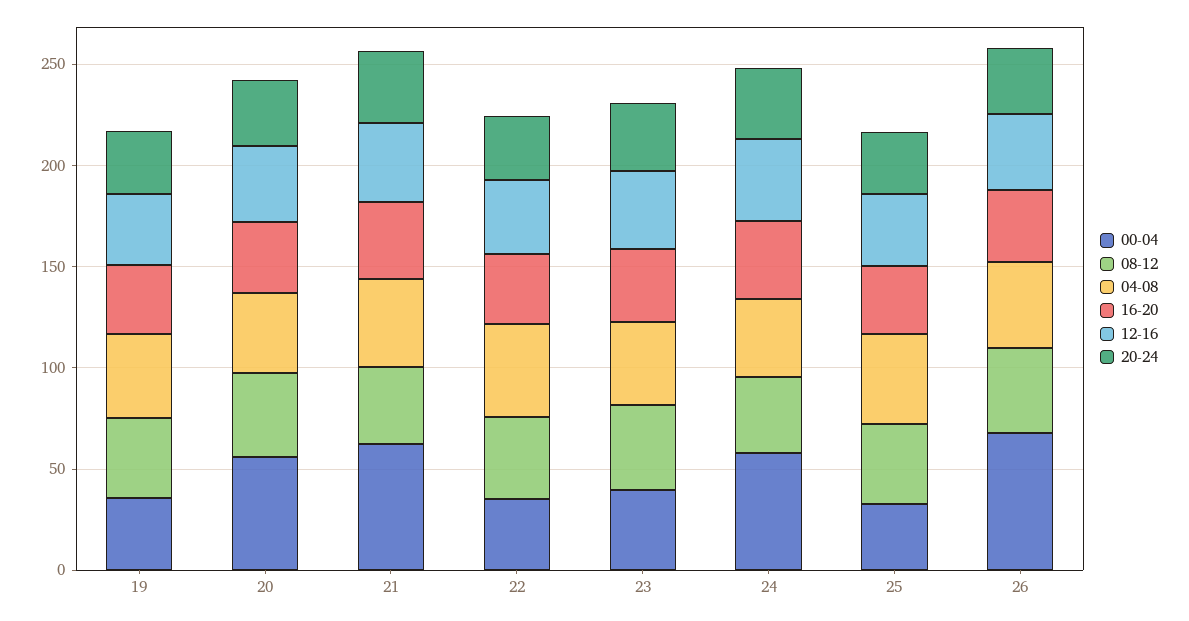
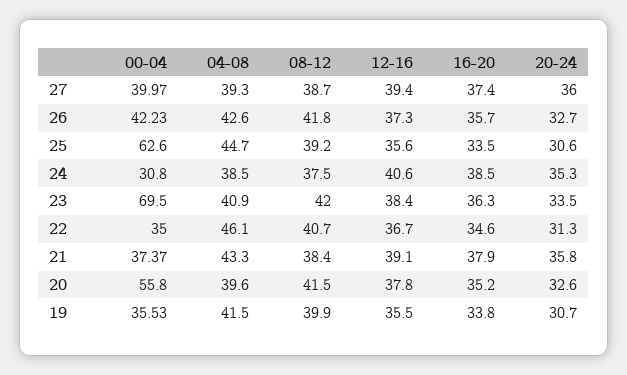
  {
    "00-04": {
      "19": 35.53,
      "20": 55.8,
-     "21": 60,
+     "21": 37.37,
      "22": 35,
-     "23": 40,
+     "23": 69.5,
-     "24": 60,
+     "24": 30.8,
-     "25": 30,
+     "25": 62.6,
-     "26": 70
+     "26": 42.23,
+     "27": 39.97
    },
    "08-12": {
      "19": 39.9,
      "20": 41.5,
      "21": 38.4,
      "22": 40.7,
      "23": 42,
      "24": 37.5,
      "25": 39.2,
-     "26": 41.8
+     "26": 41.8,
+     "27": 38.7
    },
    "04-08": {
      "19": 41.5,
      "20": 39.6,
      "21": 43.3,
      "22": 46.1,
      "23": 40.9,
      "24": 38.5,
      "25": 44.7,
-     "26": 42.6
+     "26": 42.6,
+     "27": 39.3
    },
    "16-20": {
      "19": 33.8,
      "20": 35.2,
      "21": 37.9,
      "22": 34.6,
      "23": 36.3,
      "24": 38.5,
      "25": 33.5,
-     "26": 35.7
+     "26": 35.7,
+     "27": 37.4
    },
    "12-16": {
      "19": 35.5,
      "20": 37.8,
      "21": 39.1,
      "22": 36.7,
      "23": 38.4,
      "24": 40.6,
      "25": 35.6,
-     "26": 37.3
+     "26": 37.3,
+     "27": 39.4
    },
    "20-24": {
      "19": 30.7,
      "20": 32.6,
      "21": 35.8,
      "22": 31.3,
      "23": 33.5,
      "24": 35.3,
      "25": 30.6,
-     "26": 32.7
+     "26": 32.7,
+     "27": 36
    }
  }

